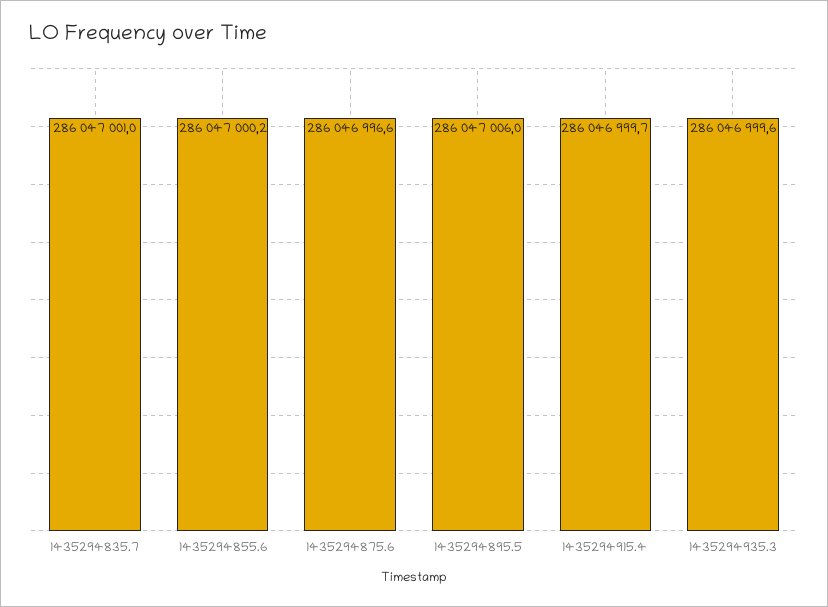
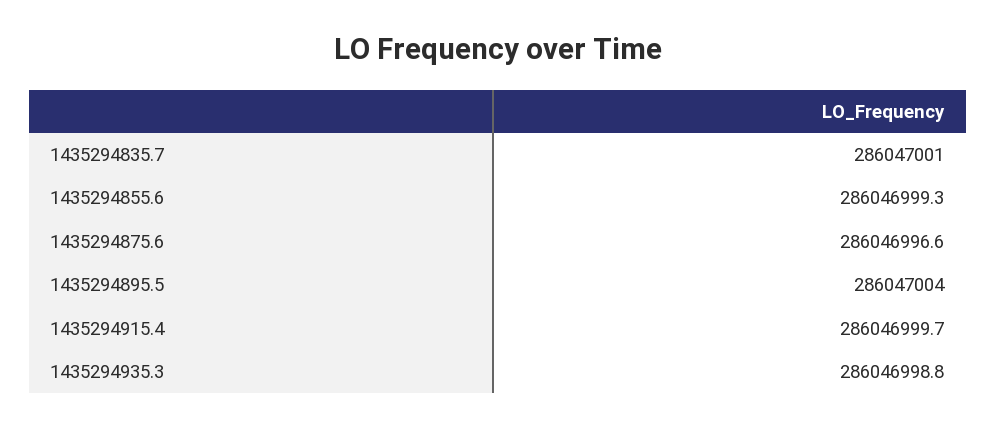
  {
    "1435294835.7": 286047001,
-   "1435294855.6": 286047000.2,
+   "1435294855.6": 286046999.3,
    "1435294875.6": 286046996.6,
-   "1435294895.5": 286047006,
+   "1435294895.5": 286047004,
    "1435294915.4": 286046999.7,
-   "1435294935.3": 286046999.6
+   "1435294935.3": 286046998.8
  }

